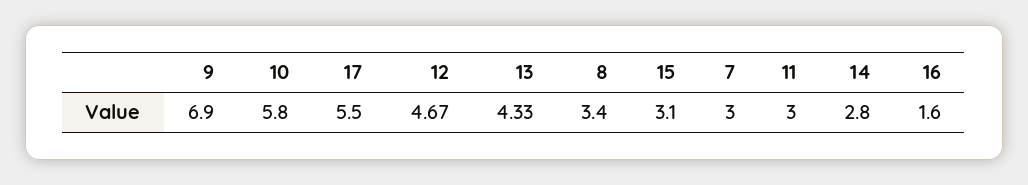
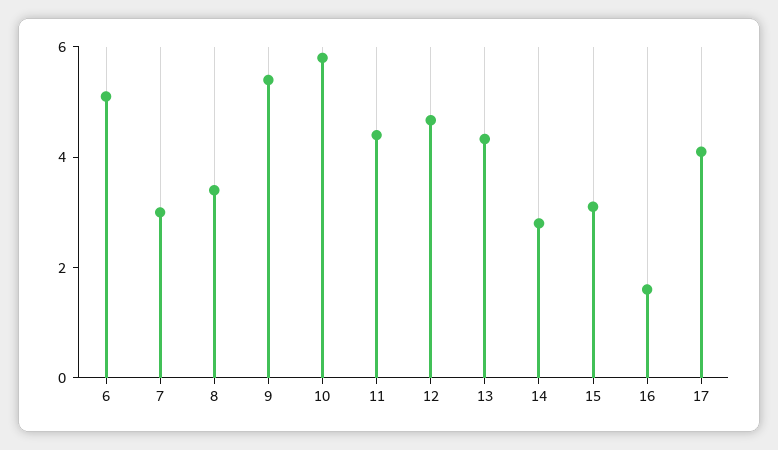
  {
-   "9": 6.9,
+   "9": 5.5,
    "10": 5.8,
-   "17": 5.5,
+   "17": 4,
    "12": 4.67,
    "13": 4.33,
    "8": 3.4,
    "15": 3.1,
    "7": 3,
-   "11": 3,
+   "11": 4.5,
    "14": 2.8,
-   "16": 1.6
+   "16": 1.6,
+   "6": 5
  }

